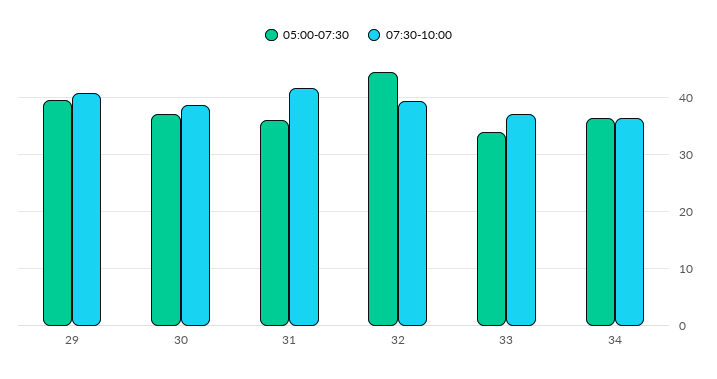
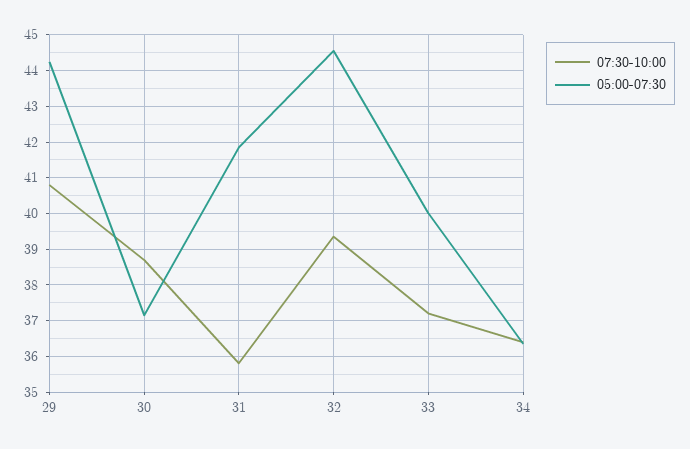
  {
    "05:00-07:30": {
-     "29": 40,
+     "29": 44.2,
      "30": 37.2,
-     "31": 36,
+     "31": 41.8,
      "32": 44.6,
-     "33": 34,
+     "33": 40,
      "34": 36.4
    },
    "07:30-10:00": {
      "29": 40.8,
      "30": 38.8,
-     "31": 42,
+     "31": 35.8,
      "32": 39.4,
      "33": 37.2,
      "34": 36.4
    }
  }

